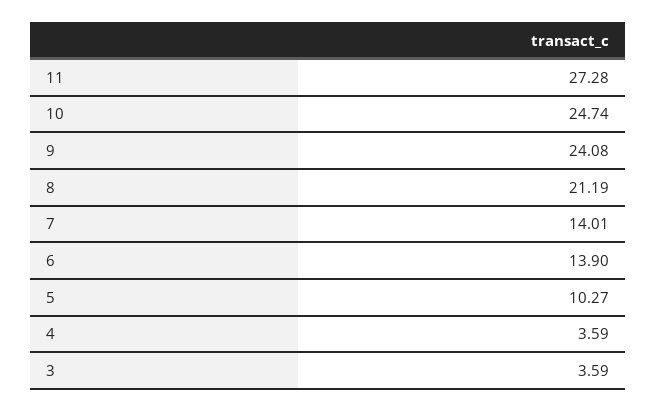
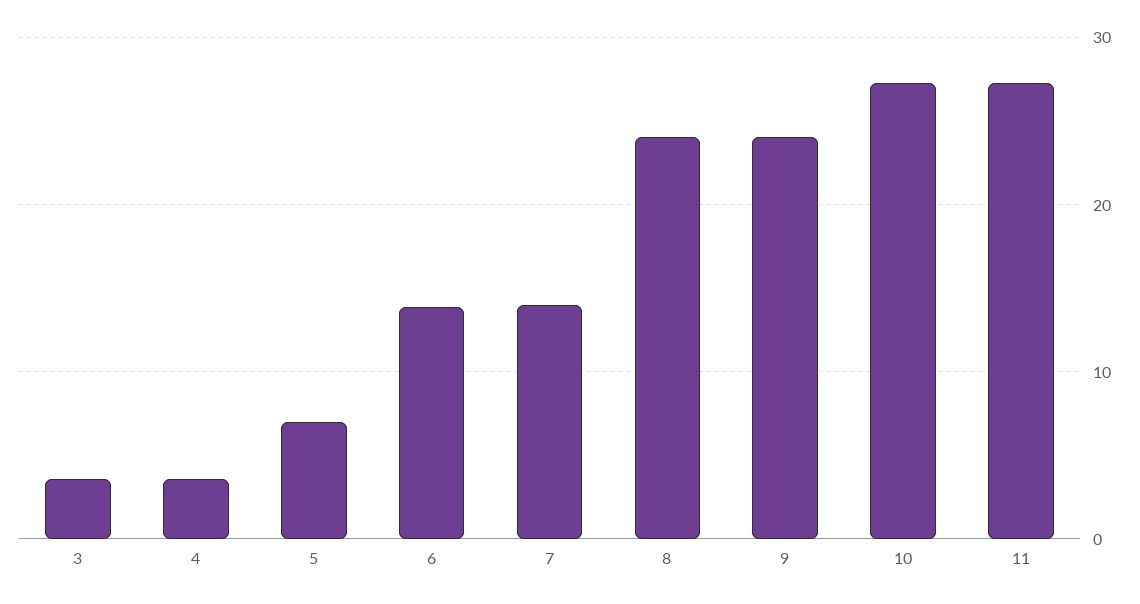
  {
    "11": 27.28,
-   "10": 24.74,
+   "10": 27,
    "9": 24.08,
-   "8": 21.19,
+   "8": 24,
    "7": 14.01,
    "6": 13.9,
-   "5": 10.27,
+   "5": 7,
    "4": 3.59,
    "3": 3.59
  }

